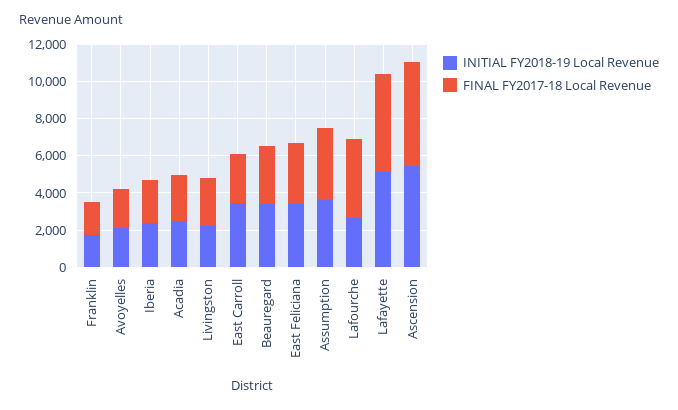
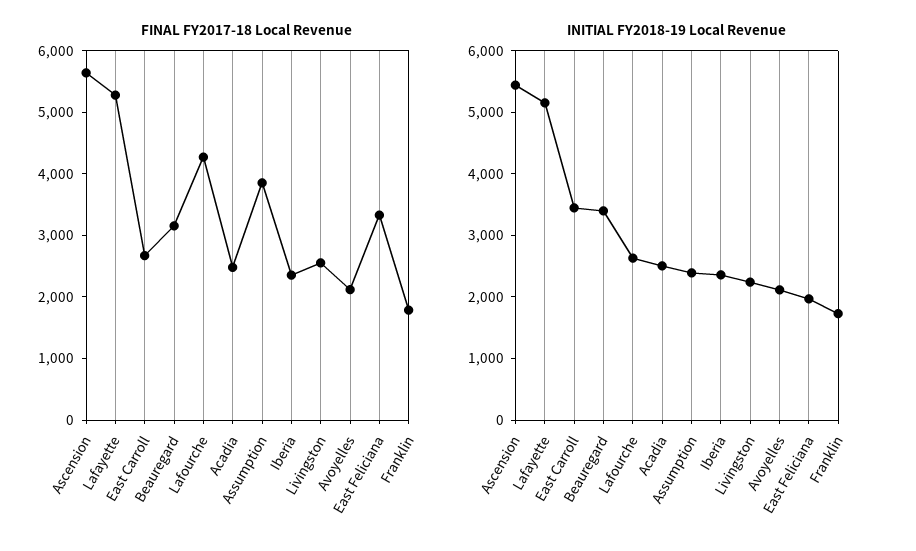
  {
    "INITIAL FY2018-19 Local Revenue": {
      "Franklin": 1800,
      "Avoyelles": 2200,
      "Iberia": 2400,
      "Acadia": 2600,
      "Livingston": 2200,
      "East Carroll": 3400,
      "Beauregard": 3400,
-     "East Feliciana": 3500,
+     "East Feliciana": 2000,
-     "Assumption": 3500,
+     "Assumption": 2400,
      "Lafourche": 2600,
      "Lafayette": 5200,
      "Ascension": 5400
    },
    "FINAL FY2017-18 Local Revenue": {
      "Franklin": 1800,
      "Avoyelles": 2200,
      "Iberia": 2400,
      "Acadia": 2400,
      "Livingston": 2600,
      "East Carroll": 2600,
      "Beauregard": 3200,
      "East Feliciana": 3400,
      "Assumption": 3800,
      "Lafourche": 4200,
      "Lafayette": 5200,
      "Ascension": 5600
    }
  }

